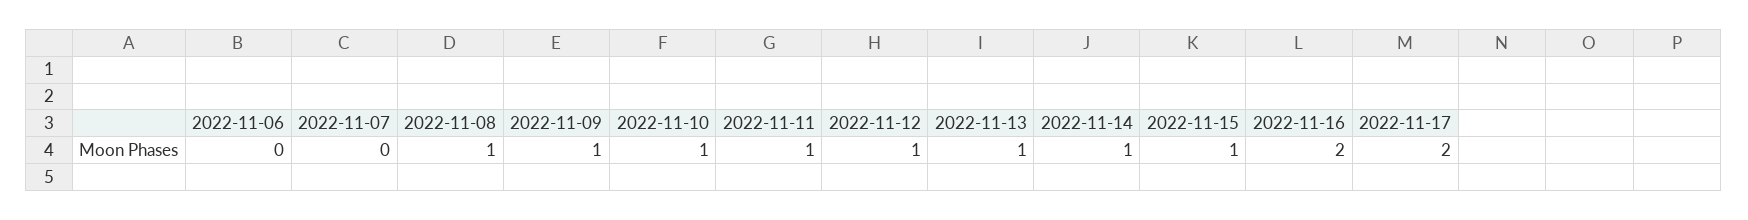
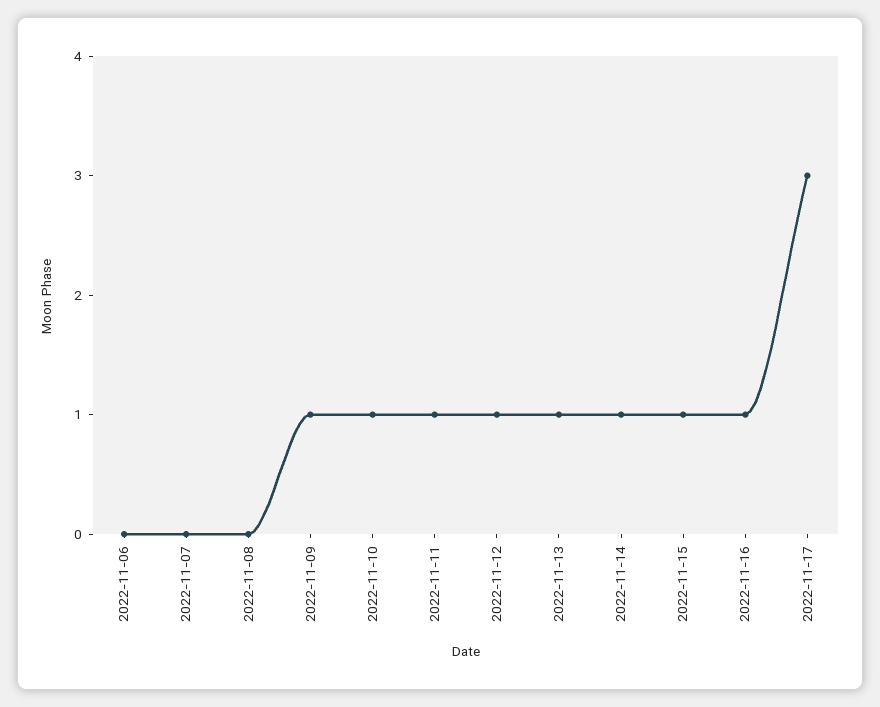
  {
    "2022-11-06": 0,
    "2022-11-07": 0,
-   "2022-11-08": 1,
+   "2022-11-08": 0,
    "2022-11-09": 1,
    "2022-11-10": 1,
    "2022-11-11": 1,
    "2022-11-12": 1,
    "2022-11-13": 1,
    "2022-11-14": 1,
    "2022-11-15": 1,
-   "2022-11-16": 2,
+   "2022-11-16": 1,
-   "2022-11-17": 2
+   "2022-11-17": 3
  }

